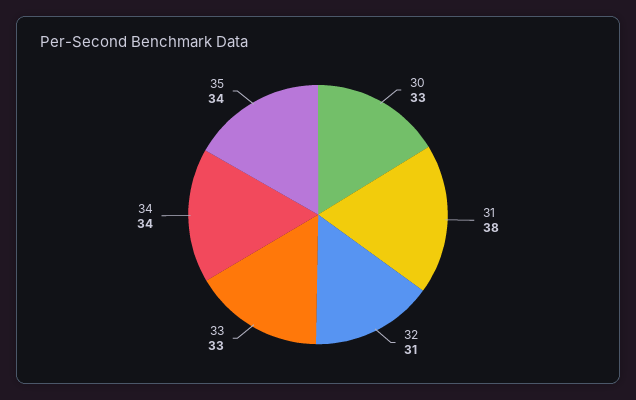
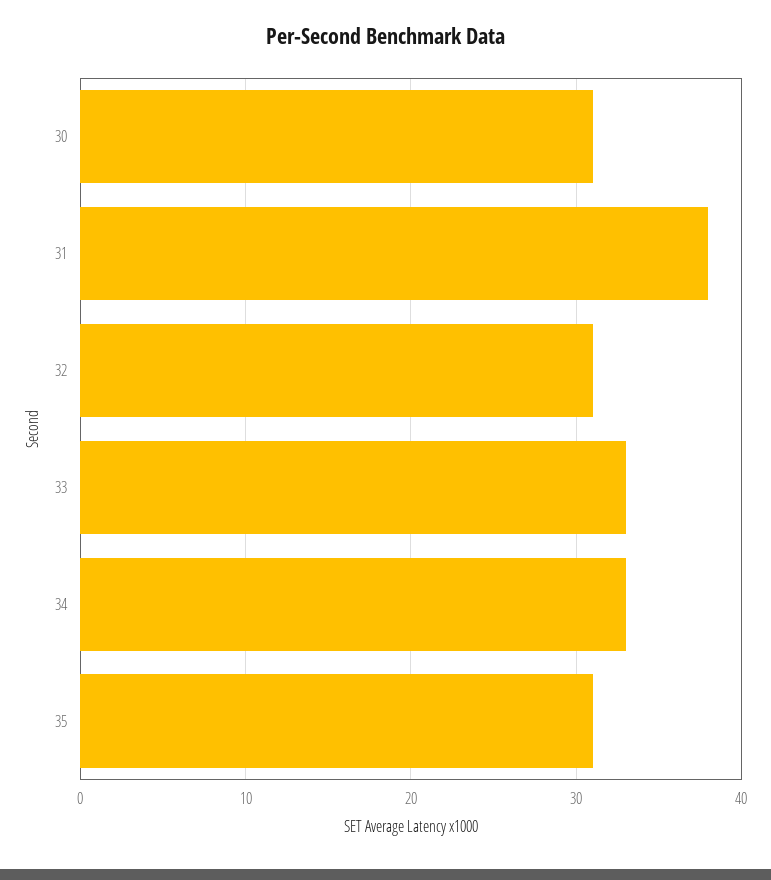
  {
-   "30": 33,
+   "30": 31,
    "31": 38,
    "32": 31,
    "33": 33,
-   "34": 34,
+   "34": 33,
-   "35": 34
+   "35": 31
  }

